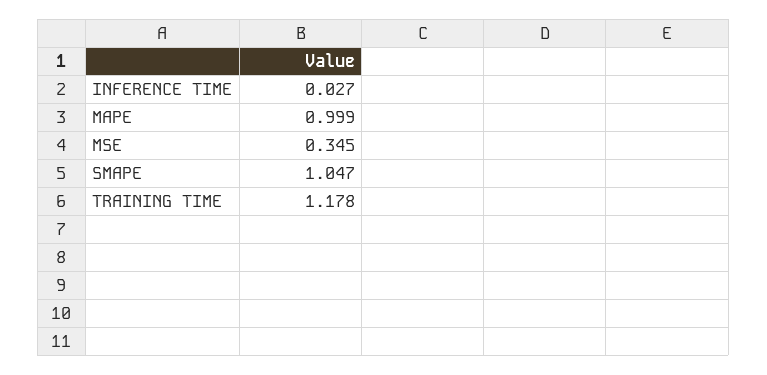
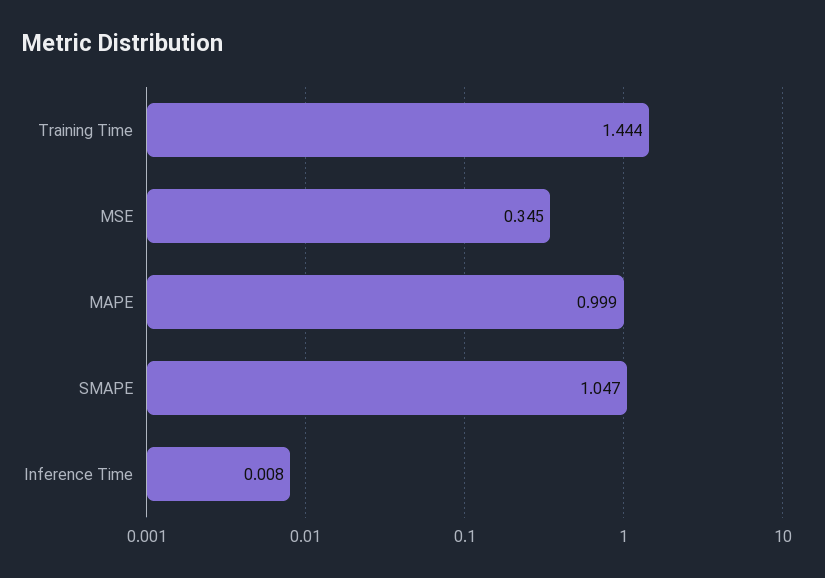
  {
-   "INFERENCE TIME": 0.027,
+   "INFERENCE TIME": 0.008,
    "MAPE": 0.999,
    "MSE": 0.345,
    "SMAPE": 1.047,
-   "TRAINING TIME": 1.178
+   "TRAINING TIME": 1.444
  }

